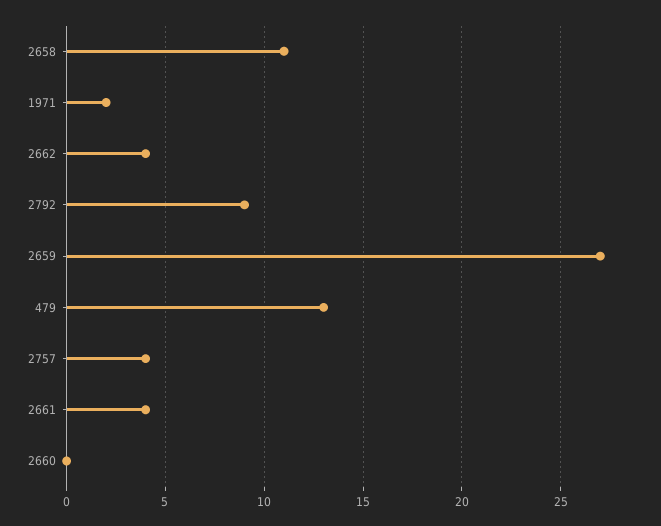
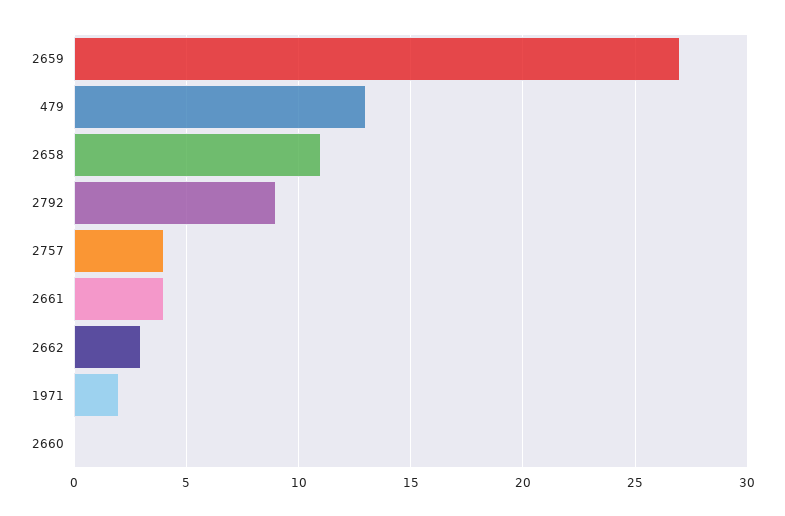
  {
    "2658": 11,
    "1971": 2,
-   "2662": 4,
+   "2662": 3,
    "2792": 9,
    "2659": 27,
    "479": 13,
    "2757": 4,
    "2661": 4,
    "2660": 0
  }

